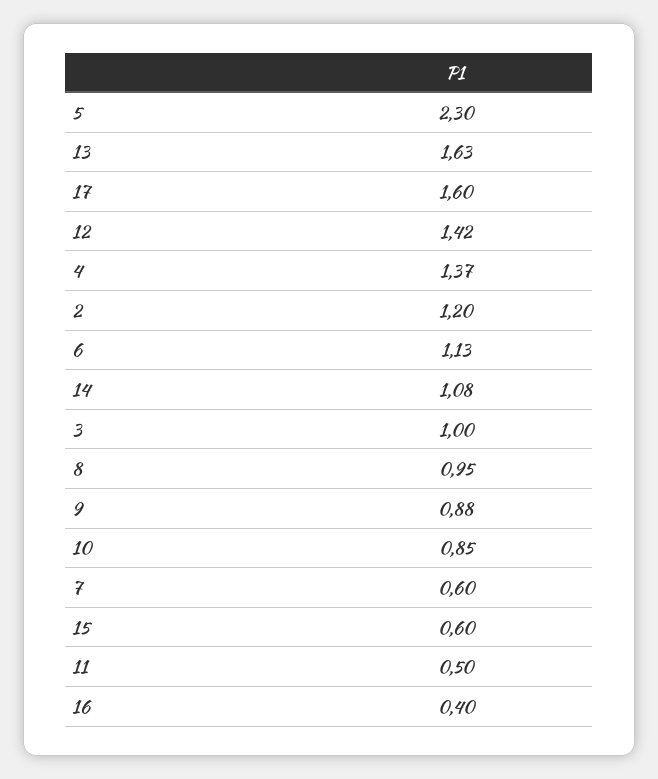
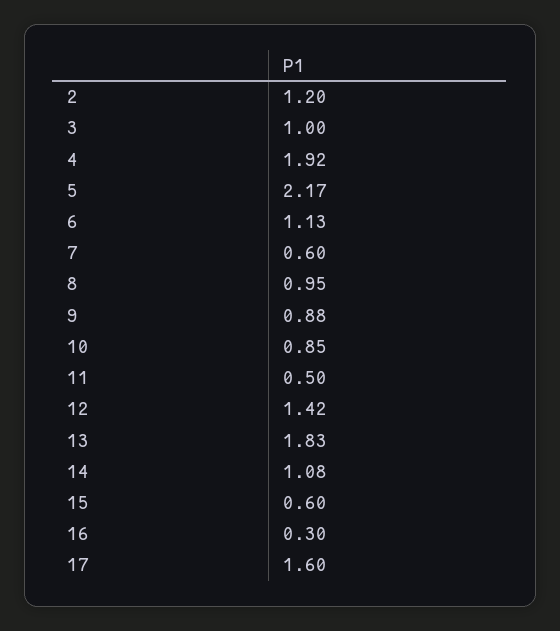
  {
-   "5": 2.3,
+   "5": 2.17,
-   "13": 1.63,
+   "13": 1.83,
    "17": 1.6,
    "12": 1.42,
-   "4": 1.37,
+   "4": 1.92,
    "2": 1.2,
    "6": 1.13,
    "14": 1.08,
    "3": 1,
    "8": 0.95,
    "9": 0.88,
    "10": 0.85,
    "7": 0.6,
    "15": 0.6,
    "11": 0.5,
-   "16": 0.4
+   "16": 0.3
  }

